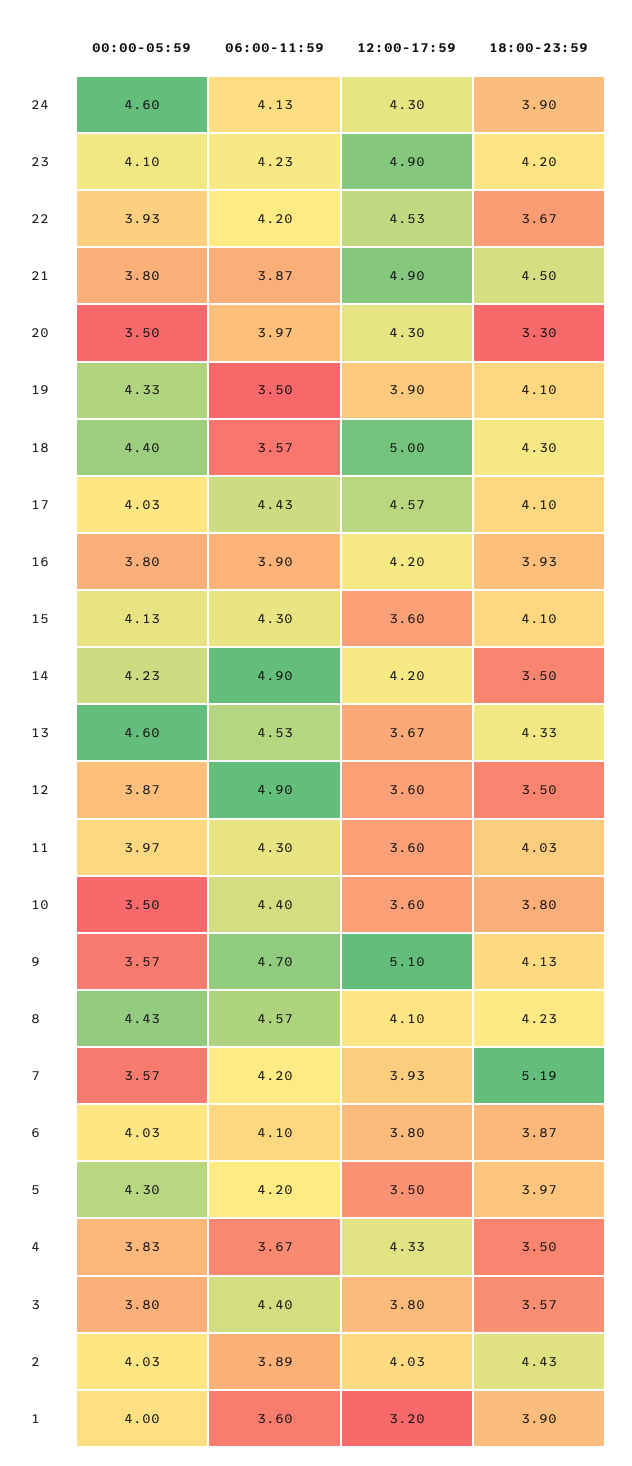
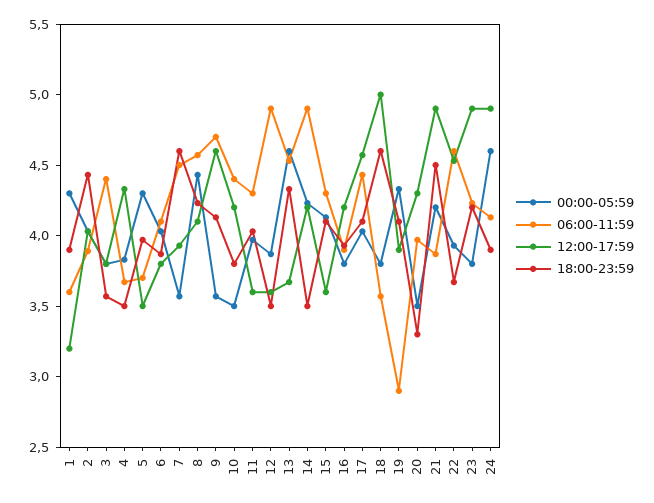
  {
    "00:00-05:59": {
      "24": 4.6,
-     "23": 4.1,
+     "23": 3.8,
      "22": 3.93,
-     "21": 3.8,
+     "21": 4.2,
      "20": 3.5,
      "19": 4.33,
-     "18": 4.4,
+     "18": 3.8,
      "17": 4.03,
      "16": 3.8,
      "15": 4.13,
      "14": 4.23,
      "13": 4.6,
      "12": 3.87,
      "11": 3.97,
      "10": 3.5,
      "9": 3.57,
      "8": 4.43,
      "7": 3.57,
      "6": 4.03,
      "5": 4.3,
      "4": 3.83,
      "3": 3.8,
      "2": 4.03,
-     "1": 4
+     "1": 4.3
    },
    "06:00-11:59": {
      "24": 4.13,
      "23": 4.23,
-     "22": 4.2,
+     "22": 4.6,
      "21": 3.87,
      "20": 3.97,
-     "19": 3.5,
+     "19": 2.9,
      "18": 3.57,
      "17": 4.43,
      "16": 3.9,
      "15": 4.3,
      "14": 4.9,
      "13": 4.53,
      "12": 4.9,
      "11": 4.3,
      "10": 4.4,
      "9": 4.7,
      "8": 4.57,
-     "7": 4.2,
+     "7": 4.5,
      "6": 4.1,
-     "5": 4.2,
+     "5": 3.7,
      "4": 3.67,
      "3": 4.4,
      "2": 3.89,
      "1": 3.6
    },
    "12:00-17:59": {
-     "24": 4.3,
+     "24": 4.9,
      "23": 4.9,
      "22": 4.53,
      "21": 4.9,
      "20": 4.3,
      "19": 3.9,
      "18": 5,
      "17": 4.57,
      "16": 4.2,
      "15": 3.6,
      "14": 4.2,
      "13": 3.67,
      "12": 3.6,
      "11": 3.6,
-     "10": 3.6,
+     "10": 4.2,
-     "9": 5.1,
+     "9": 4.6,
      "8": 4.1,
      "7": 3.93,
      "6": 3.8,
      "5": 3.5,
      "4": 4.33,
      "3": 3.8,
      "2": 4.03,
      "1": 3.2
    },
    "18:00-23:59": {
      "24": 3.9,
      "23": 4.2,
      "22": 3.67,
      "21": 4.5,
      "20": 3.3,
      "19": 4.1,
-     "18": 4.3,
+     "18": 4.6,
      "17": 4.1,
      "16": 3.93,
      "15": 4.1,
      "14": 3.5,
      "13": 4.33,
      "12": 3.5,
      "11": 4.03,
      "10": 3.8,
      "9": 4.13,
      "8": 4.23,
-     "7": 5.19,
+     "7": 4.6,
      "6": 3.87,
      "5": 3.97,
      "4": 3.5,
      "3": 3.57,
      "2": 4.43,
      "1": 3.9
    }
  }

